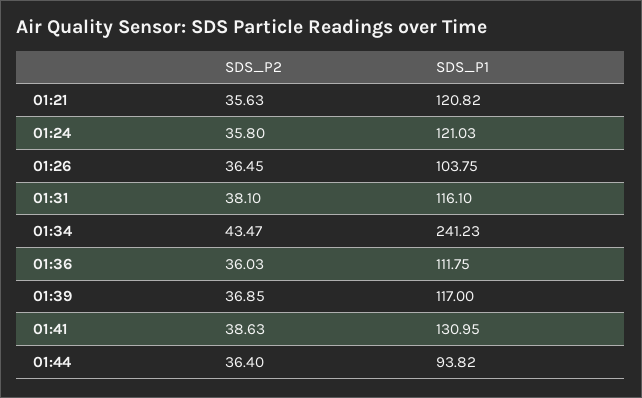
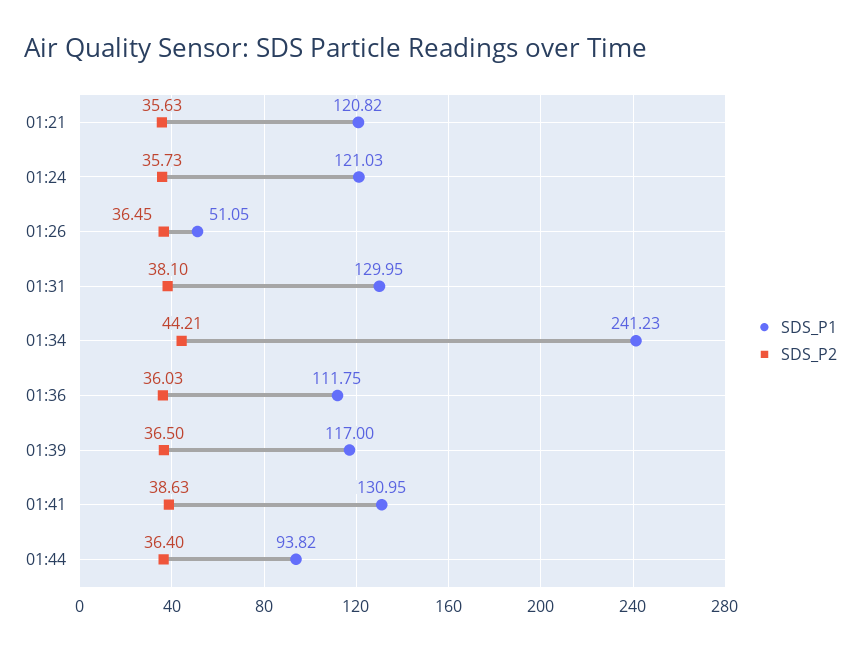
  {
    "SDS_P2": {
      "01:21": 35.63,
-     "01:24": 35.8,
+     "01:24": 35.73,
      "01:26": 36.45,
      "01:31": 38.1,
-     "01:34": 43.47,
+     "01:34": 44.21,
      "01:36": 36.03,
-     "01:39": 36.85,
+     "01:39": 36.5,
      "01:41": 38.63,
      "01:44": 36.4
    },
    "SDS_P1": {
      "01:21": 120.82,
      "01:24": 121.03,
-     "01:26": 103.75,
+     "01:26": 51.05,
-     "01:31": 116.1,
+     "01:31": 129.95,
      "01:34": 241.23,
      "01:36": 111.75,
      "01:39": 117,
      "01:41": 130.95,
      "01:44": 93.82
    }
  }

